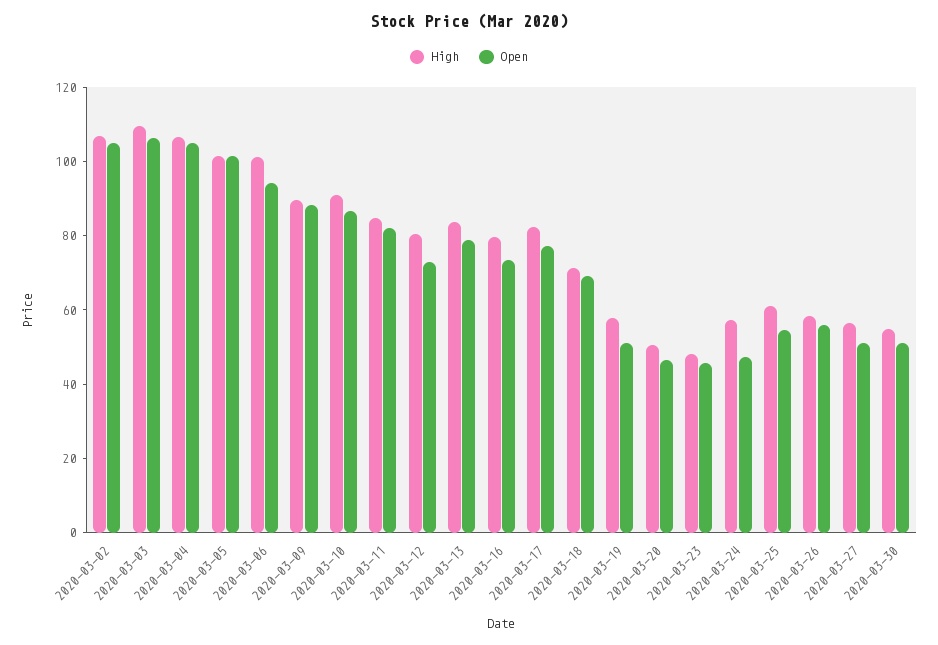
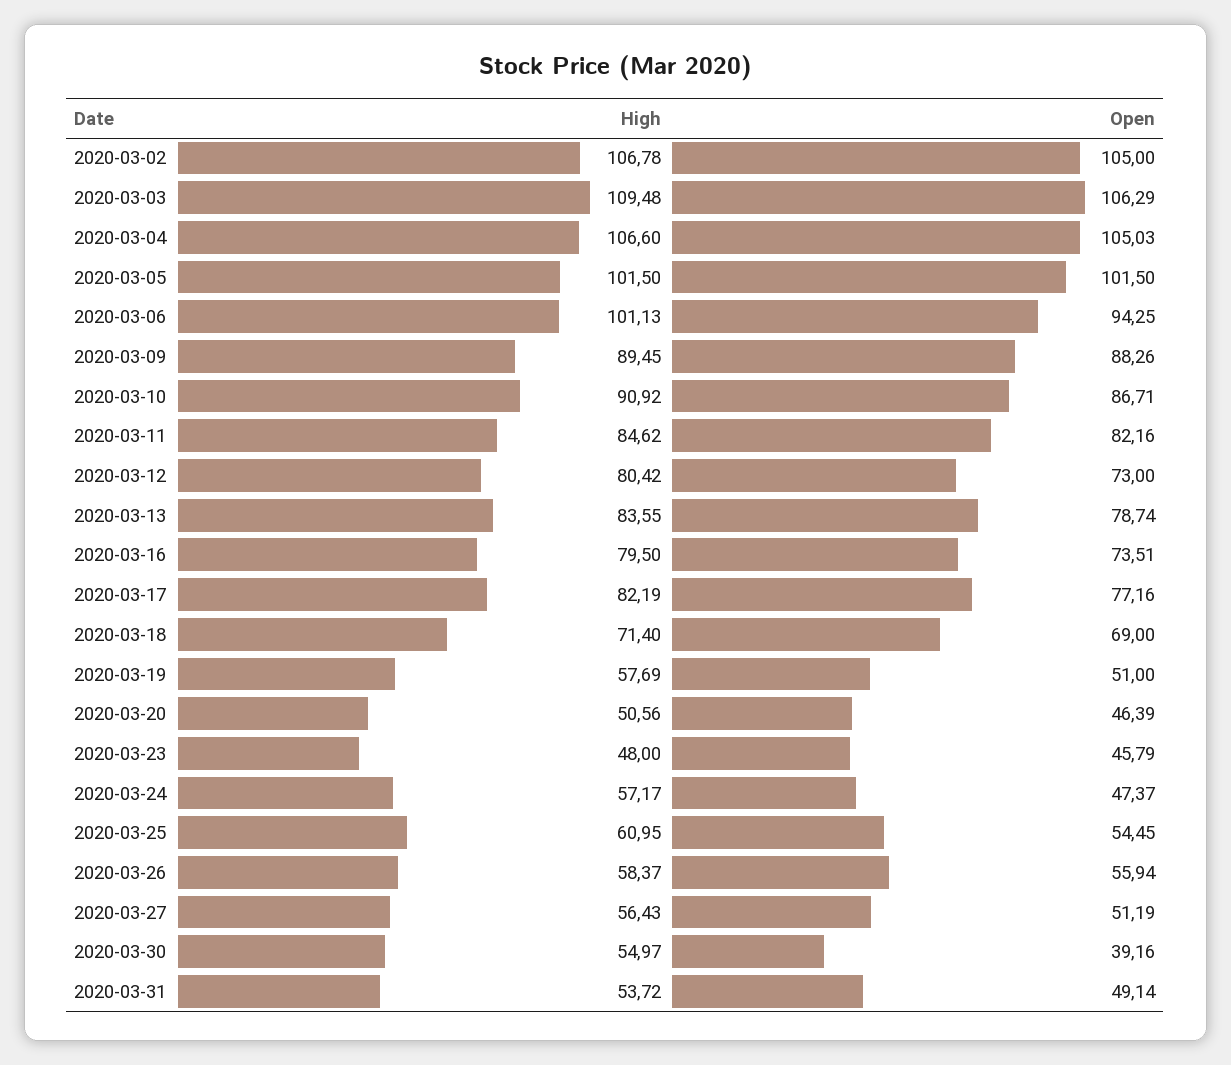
  {
    "High": {
      "2020-03-02": 106.78,
      "2020-03-03": 109.48,
      "2020-03-04": 106.6,
      "2020-03-05": 101.5,
      "2020-03-06": 101.13,
      "2020-03-09": 89.45,
      "2020-03-10": 90.92,
      "2020-03-11": 84.62,
      "2020-03-12": 80.42,
      "2020-03-13": 83.55,
      "2020-03-16": 79.5,
      "2020-03-17": 82.19,
      "2020-03-18": 71.4,
      "2020-03-19": 57.69,
      "2020-03-20": 50.56,
      "2020-03-23": 48,
      "2020-03-24": 57.17,
      "2020-03-25": 60.95,
      "2020-03-26": 58.37,
      "2020-03-27": 56.43,
-     "2020-03-30": 54.97
+     "2020-03-30": 54.97,
+     "2020-03-31": 53.72
    },
    "Open": {
      "2020-03-02": 105,
      "2020-03-03": 106.29,
      "2020-03-04": 105.03,
      "2020-03-05": 101.5,
      "2020-03-06": 94.25,
      "2020-03-09": 88.26,
      "2020-03-10": 86.71,
      "2020-03-11": 82.16,
      "2020-03-12": 73,
      "2020-03-13": 78.74,
      "2020-03-16": 73.51,
      "2020-03-17": 77.16,
      "2020-03-18": 69,
      "2020-03-19": 51,
      "2020-03-20": 46.39,
      "2020-03-23": 45.79,
      "2020-03-24": 47.37,
      "2020-03-25": 54.45,
      "2020-03-26": 55.94,
      "2020-03-27": 51.19,
-     "2020-03-30": 50
+     "2020-03-30": 39.16,
+     "2020-03-31": 49.14
    }
  }

